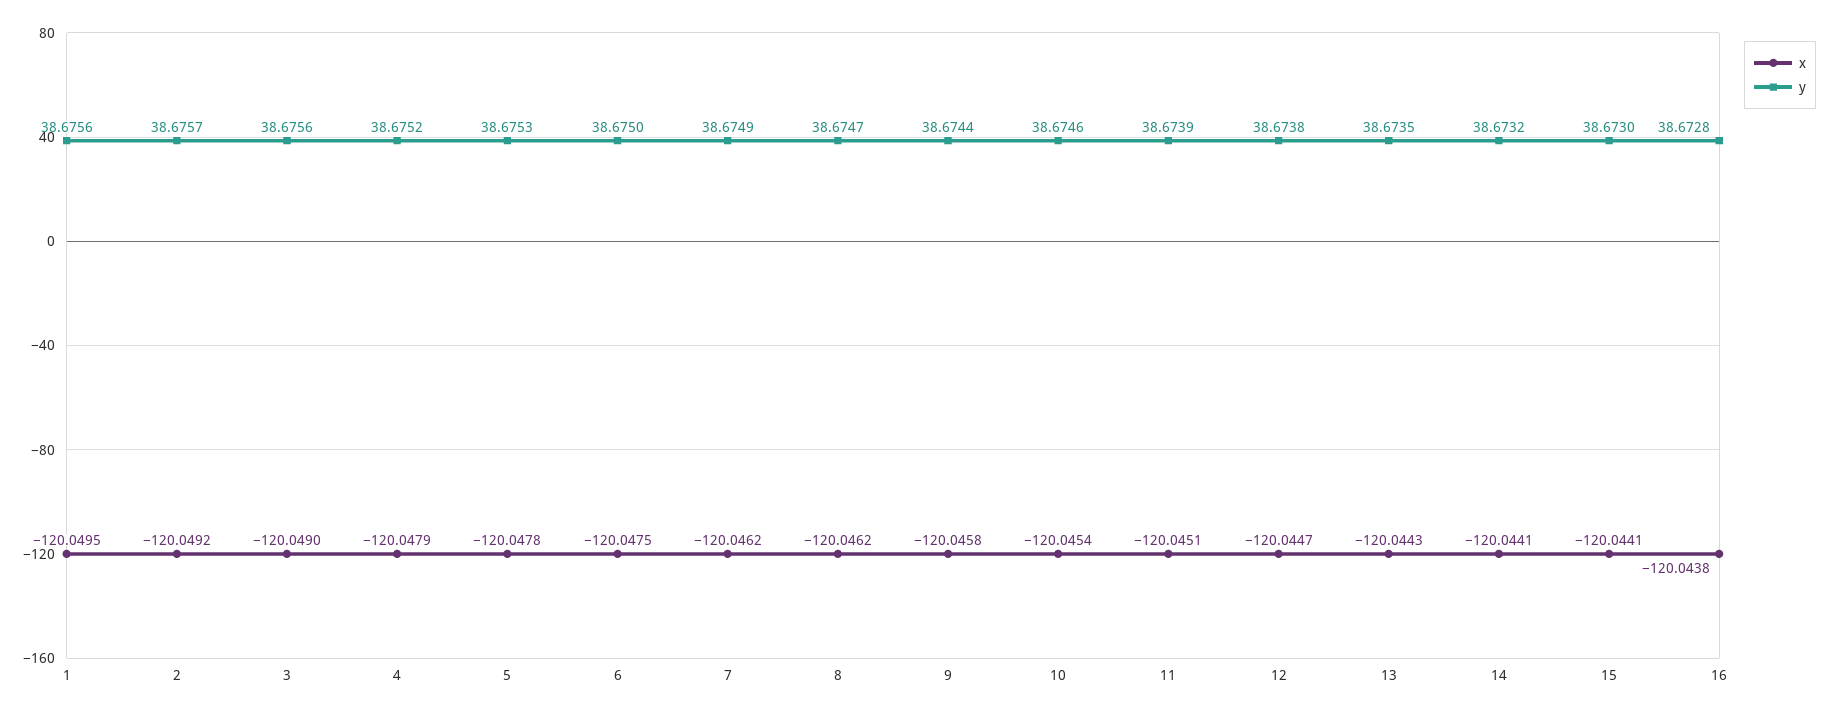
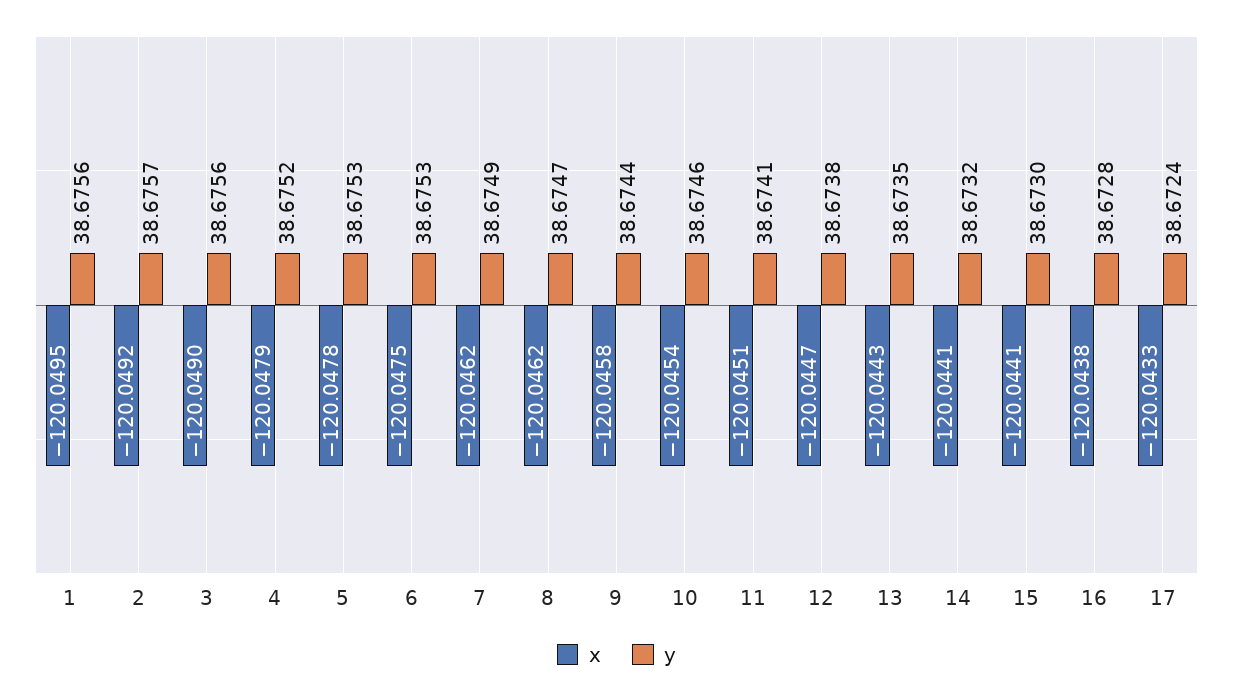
  {
    "x": {
      "1": -120.0495,
      "2": -120.0492,
      "3": -120.049,
      "4": -120.0479,
      "5": -120.0478,
      "6": -120.0475,
      "7": -120.0462,
      "8": -120.0462,
      "9": -120.0458,
      "10": -120.0454,
      "11": -120.0451,
      "12": -120.0447,
      "13": -120.0443,
      "14": -120.0441,
      "15": -120.0441,
-     "16": -120.0438
+     "16": -120.0438,
+     "17": -120.0433
    },
    "y": {
      "1": 38.6756,
      "2": 38.6757,
      "3": 38.6756,
      "4": 38.6752,
      "5": 38.6753,
-     "6": 38.675,
+     "6": 38.6753,
      "7": 38.6749,
      "8": 38.6747,
      "9": 38.6744,
      "10": 38.6746,
-     "11": 38.6739,
+     "11": 38.6741,
      "12": 38.6738,
      "13": 38.6735,
      "14": 38.6732,
      "15": 38.673,
-     "16": 38.6728
+     "16": 38.6728,
+     "17": 38.6724
    }
  }

